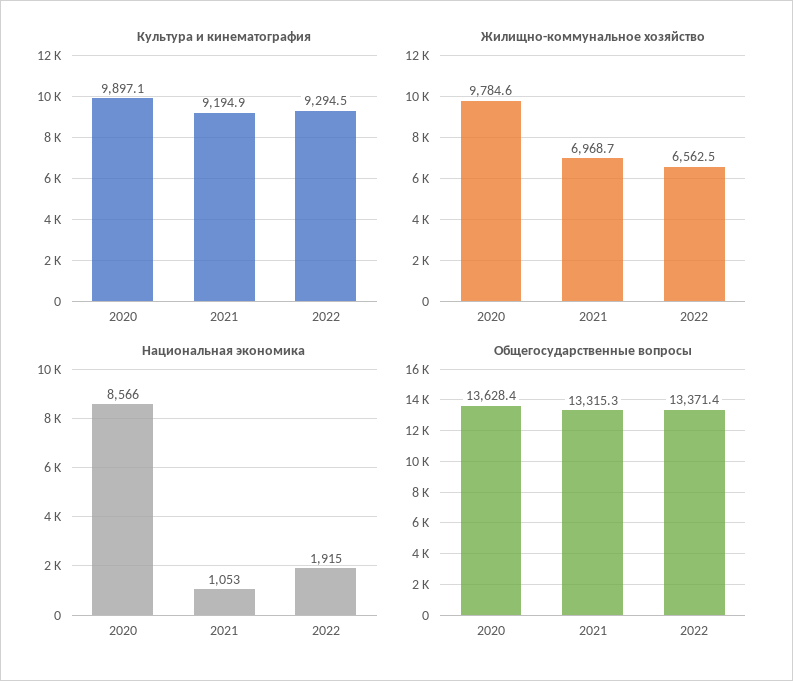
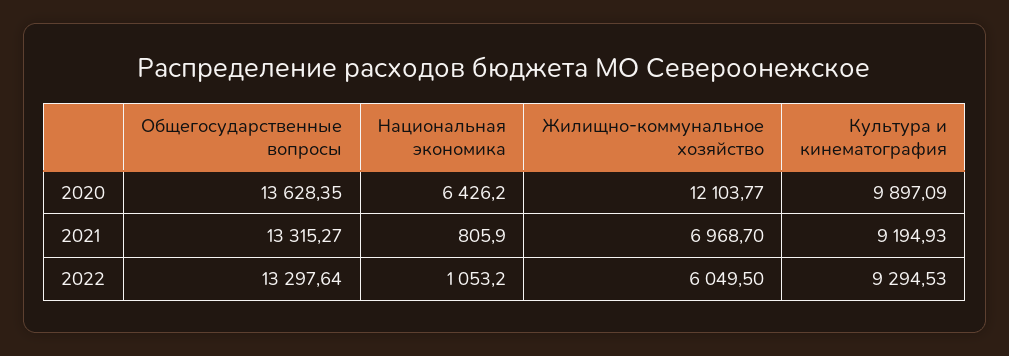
  {
    "Культура и кинематография": {
      "2020": 9897.09,
      "2021": 9194.93,
      "2022": 9294.53
    },
    "Жилищно-коммунальное хозяйство": {
-     "2020": 9784.6,
+     "2020": 12103.77,
      "2021": 6968.7,
-     "2022": 6562.5
+     "2022": 6049.5
    },
    "Национальная экономика": {
-     "2020": 8566,
+     "2020": 6426.2,
-     "2021": 1053,
+     "2021": 805.9,
-     "2022": 1915
+     "2022": 1053.2
    },
    "Общегосударственные вопросы": {
      "2020": 13628.35,
      "2021": 13315.27,
-     "2022": 13371.4
+     "2022": 13297.64
    }
  }

